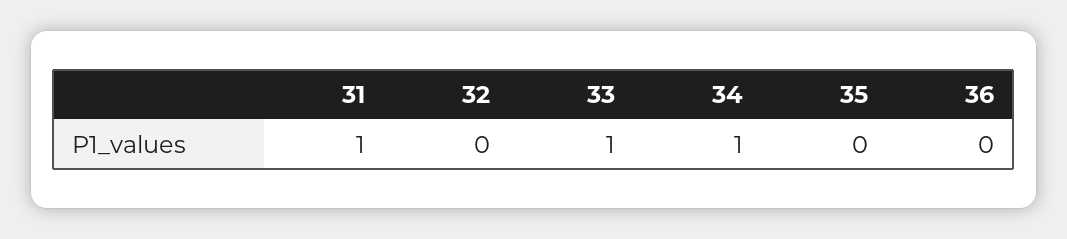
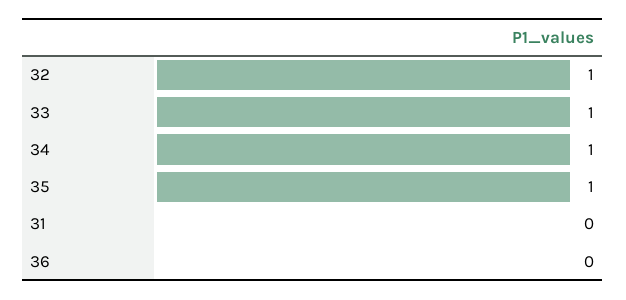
  {
-   "31": 1,
+   "31": 0,
-   "32": 0,
+   "32": 1,
    "33": 1,
    "34": 1,
-   "35": 0,
+   "35": 1,
    "36": 0
  }

